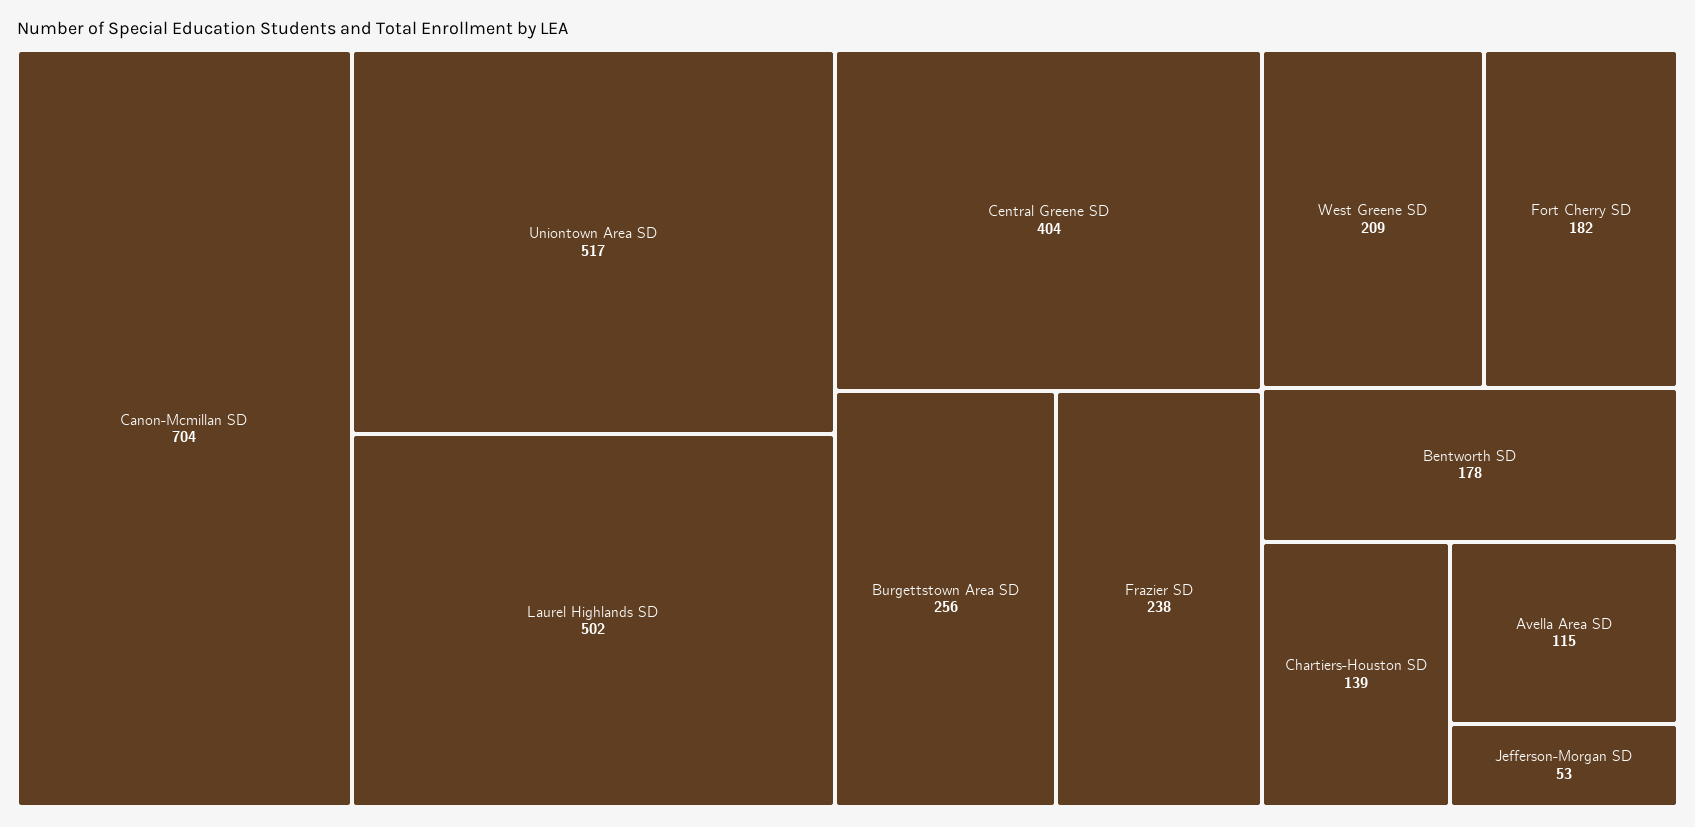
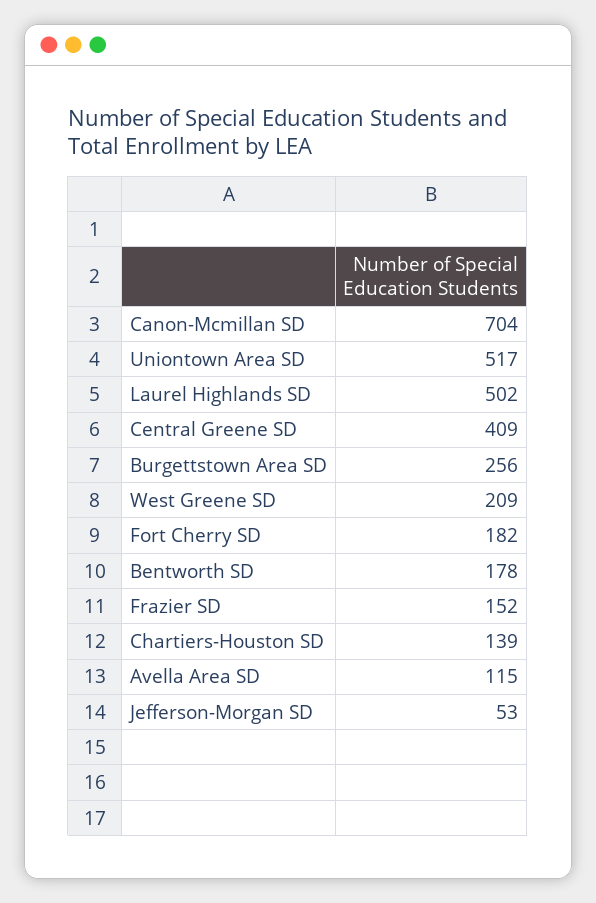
  {
    "Canon-Mcmillan SD": 704,
    "Uniontown Area SD": 517,
    "Laurel Highlands SD": 502,
-   "Central Greene SD": 404,
+   "Central Greene SD": 409,
    "Burgettstown Area SD": 256,
-   "Frazier SD": 238,
+   "Frazier SD": 152,
    "West Greene SD": 209,
    "Fort Cherry SD": 182,
    "Bentworth SD": 178,
    "Chartiers-Houston SD": 139,
    "Avella Area SD": 115,
    "Jefferson-Morgan SD": 53
  }

